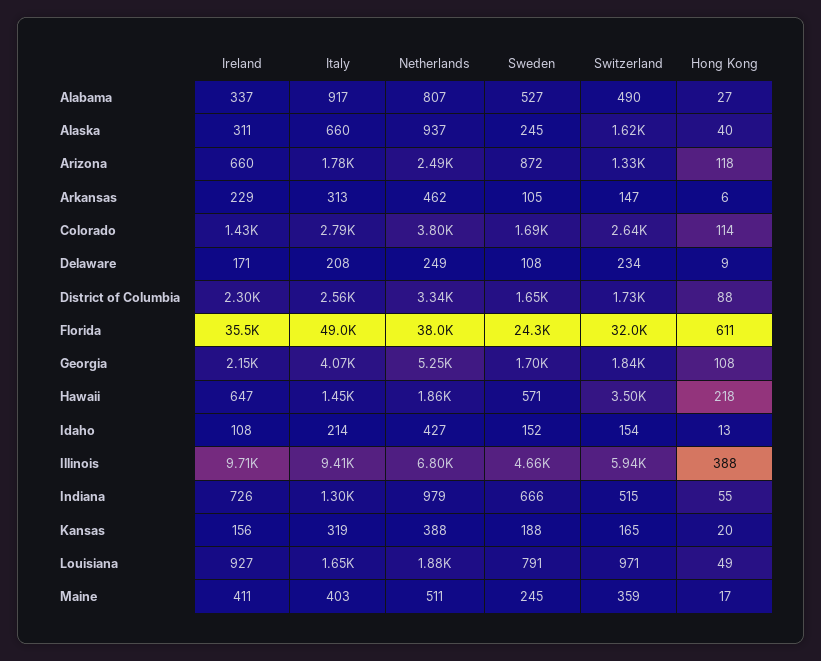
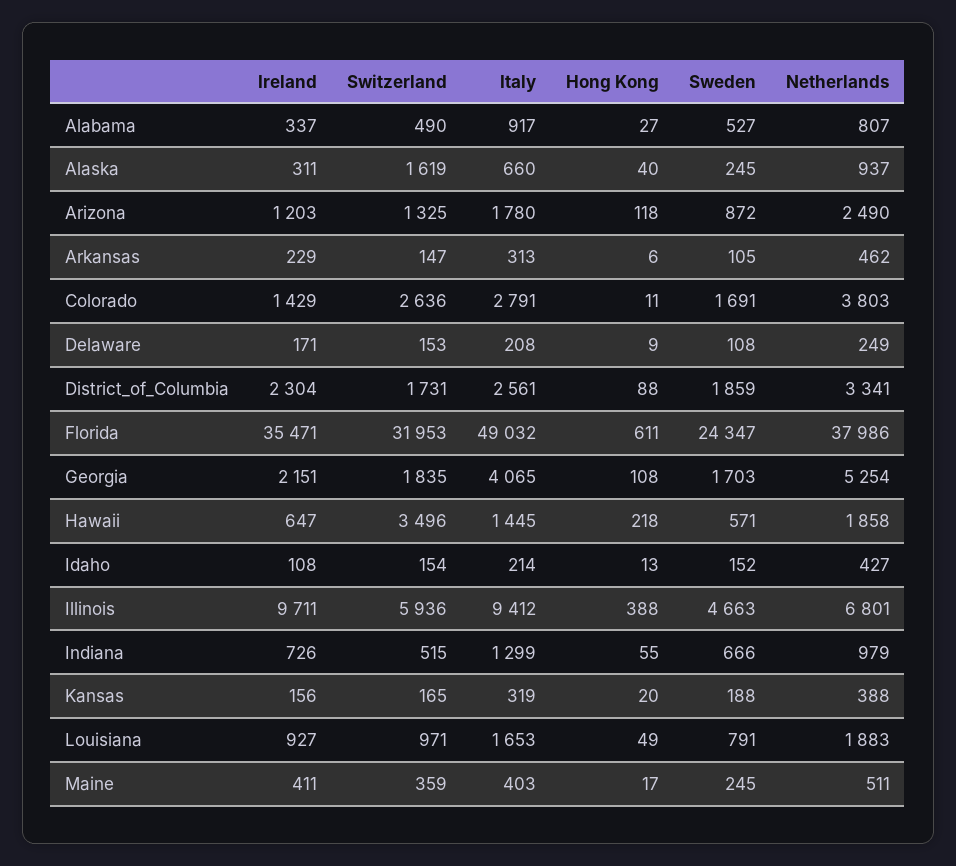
  {
    "Ireland": {
      "Alabama": 337,
      "Alaska": 311,
-     "Arizona": 660,
+     "Arizona": 1203,
      "Arkansas": 229,
      "Colorado": 1429,
      "Delaware": 171,
      "District of Columbia": 2304,
      "Florida": 35471,
      "Georgia": 2151,
      "Hawaii": 647,
      "Idaho": 108,
      "Illinois": 9711,
      "Indiana": 726,
      "Kansas": 156,
      "Louisiana": 927,
      "Maine": 411
    },
    "Italy": {
      "Alabama": 917,
      "Alaska": 660,
      "Arizona": 1780,
      "Arkansas": 313,
      "Colorado": 2791,
      "Delaware": 208,
      "District of Columbia": 2561,
      "Florida": 49032,
      "Georgia": 4065,
      "Hawaii": 1445,
      "Idaho": 214,
      "Illinois": 9412,
      "Indiana": 1299,
      "Kansas": 319,
      "Louisiana": 1653,
      "Maine": 403
    },
    "Netherlands": {
      "Alabama": 807,
      "Alaska": 937,
      "Arizona": 2490,
      "Arkansas": 462,
      "Colorado": 3803,
      "Delaware": 249,
      "District of Columbia": 3341,
      "Florida": 37986,
      "Georgia": 5254,
      "Hawaii": 1858,
      "Idaho": 427,
      "Illinois": 6801,
      "Indiana": 979,
      "Kansas": 388,
      "Louisiana": 1883,
      "Maine": 511
    },
    "Sweden": {
      "Alabama": 527,
      "Alaska": 245,
      "Arizona": 872,
      "Arkansas": 105,
      "Colorado": 1691,
      "Delaware": 108,
-     "District of Columbia": 1650,
+     "District of Columbia": 1859,
      "Florida": 24347,
      "Georgia": 1703,
      "Hawaii": 571,
      "Idaho": 152,
      "Illinois": 4663,
      "Indiana": 666,
      "Kansas": 188,
      "Louisiana": 791,
      "Maine": 245
    },
    "Switzerland": {
      "Alabama": 490,
      "Alaska": 1619,
      "Arizona": 1325,
      "Arkansas": 147,
      "Colorado": 2636,
-     "Delaware": 234,
+     "Delaware": 153,
      "District of Columbia": 1731,
      "Florida": 31953,
      "Georgia": 1835,
      "Hawaii": 3496,
      "Idaho": 154,
      "Illinois": 5936,
      "Indiana": 515,
      "Kansas": 165,
      "Louisiana": 971,
      "Maine": 359
    },
    "Hong Kong": {
      "Alabama": 27,
      "Alaska": 40,
      "Arizona": 118,
      "Arkansas": 6,
-     "Colorado": 114,
+     "Colorado": 11,
      "Delaware": 9,
      "District of Columbia": 88,
      "Florida": 611,
      "Georgia": 108,
      "Hawaii": 218,
      "Idaho": 13,
      "Illinois": 388,
      "Indiana": 55,
      "Kansas": 20,
      "Louisiana": 49,
      "Maine": 17
    }
  }

